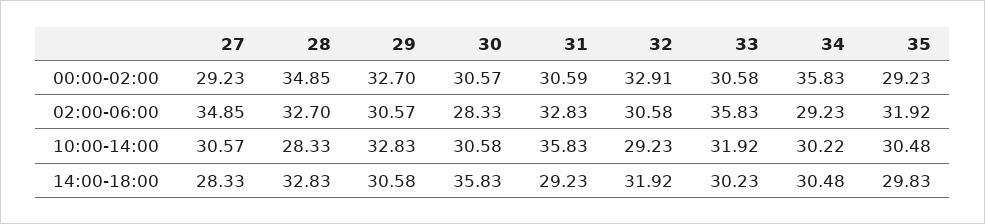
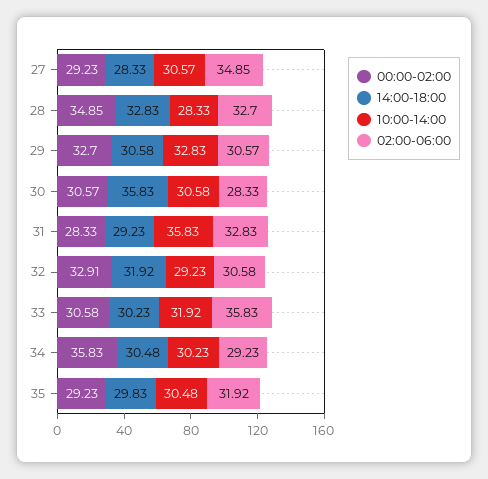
  {
    "00:00-02:00": {
      "27": 29.23,
      "28": 34.85,
      "29": 32.7,
      "30": 30.57,
-     "31": 30.59,
+     "31": 28.33,
      "32": 32.91,
      "33": 30.58,
      "34": 35.83,
      "35": 29.23
    },
    "02:00-06:00": {
      "27": 34.85,
      "28": 32.7,
      "29": 30.57,
      "30": 28.33,
      "31": 32.83,
      "32": 30.58,
      "33": 35.83,
      "34": 29.23,
      "35": 31.92
    },
    "10:00-14:00": {
      "27": 30.57,
      "28": 28.33,
      "29": 32.83,
      "30": 30.58,
      "31": 35.83,
      "32": 29.23,
      "33": 31.92,
-     "34": 30.22,
+     "34": 30.23,
      "35": 30.48
    },
    "14:00-18:00": {
      "27": 28.33,
      "28": 32.83,
      "29": 30.58,
      "30": 35.83,
      "31": 29.23,
      "32": 31.92,
      "33": 30.23,
      "34": 30.48,
      "35": 29.83
    }
  }

